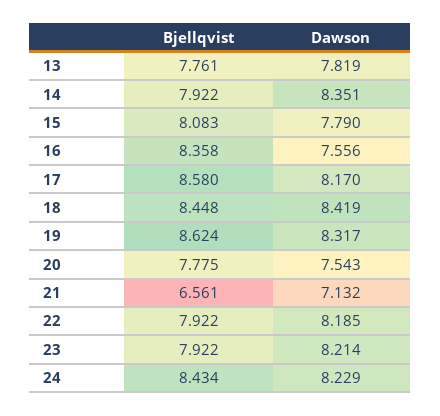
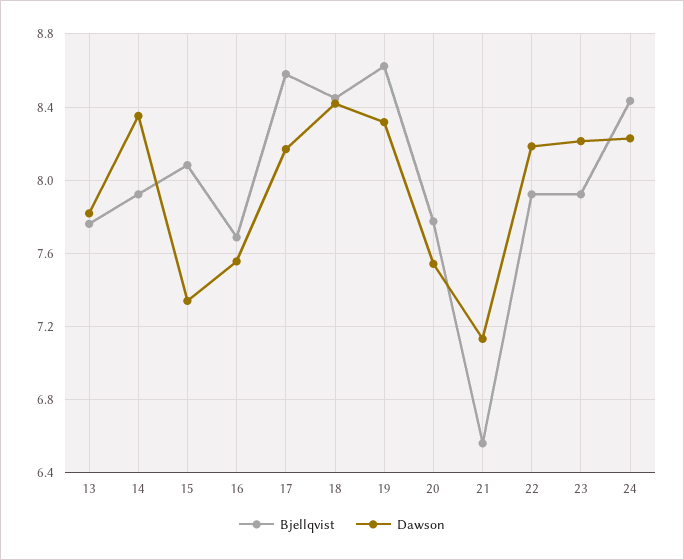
  {
    "Bjellqvist": {
      "13": 7.761,
      "14": 7.922,
      "15": 8.083,
-     "16": 8.358,
+     "16": 7.7,
      "17": 8.58,
      "18": 8.448,
      "19": 8.624,
      "20": 7.775,
      "21": 6.561,
      "22": 7.922,
      "23": 7.922,
      "24": 8.434
    },
    "Dawson": {
      "13": 7.819,
      "14": 8.351,
-     "15": 7.79,
+     "15": 7.35,
      "16": 7.556,
      "17": 8.17,
      "18": 8.419,
      "19": 8.317,
      "20": 7.543,
      "21": 7.132,
      "22": 8.185,
      "23": 8.214,
      "24": 8.229
    }
  }

